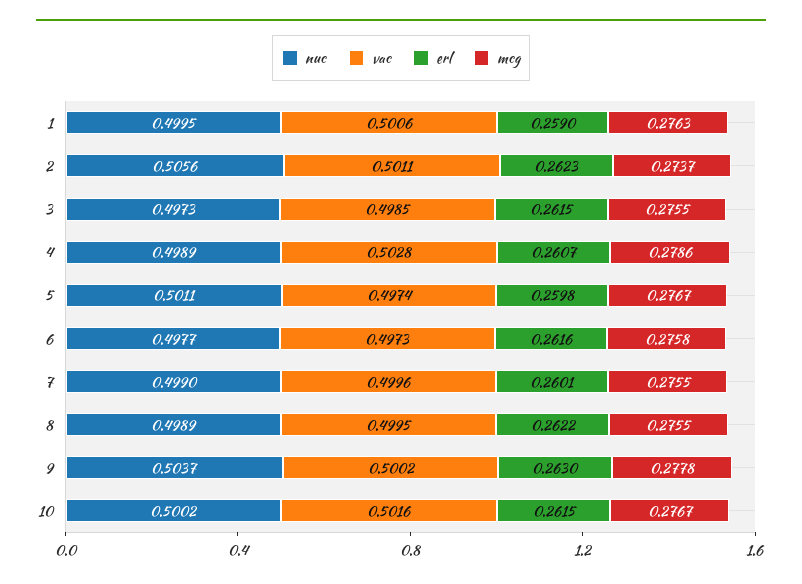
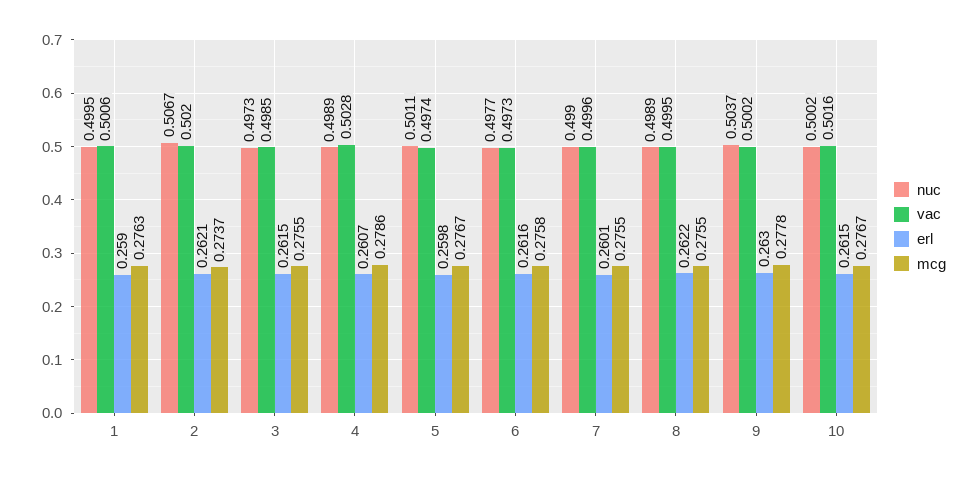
  {
    "nuc": {
      "1": 0.4995,
-     "2": 0.5056,
+     "2": 0.5067,
      "3": 0.4973,
      "4": 0.4989,
      "5": 0.5011,
      "6": 0.4977,
      "7": 0.499,
      "8": 0.4989,
      "9": 0.5037,
      "10": 0.5002
    },
    "vac": {
      "1": 0.5006,
-     "2": 0.5011,
+     "2": 0.502,
      "3": 0.4985,
      "4": 0.5028,
      "5": 0.4974,
      "6": 0.4973,
      "7": 0.4996,
      "8": 0.4995,
      "9": 0.5002,
      "10": 0.5016
    },
    "erl": {
      "1": 0.259,
-     "2": 0.2623,
+     "2": 0.2621,
      "3": 0.2615,
      "4": 0.2607,
      "5": 0.2598,
      "6": 0.2616,
      "7": 0.2601,
      "8": 0.2622,
      "9": 0.263,
      "10": 0.2615
    },
    "mcg": {
      "1": 0.2763,
      "2": 0.2737,
      "3": 0.2755,
      "4": 0.2786,
      "5": 0.2767,
      "6": 0.2758,
      "7": 0.2755,
      "8": 0.2755,
      "9": 0.2778,
      "10": 0.2767
    }
  }

